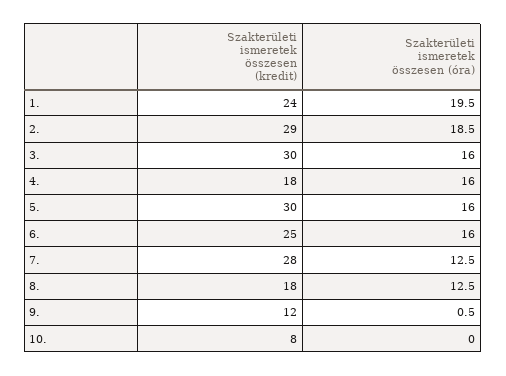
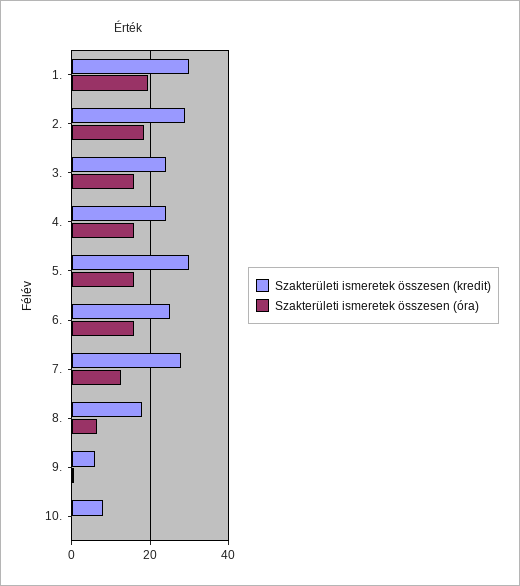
  {
    "Szakterületi ismeretek összesen (kredit)": {
-     "1.": 24,
+     "1.": 30,
      "2.": 29,
-     "3.": 30,
+     "3.": 24,
-     "4.": 18,
+     "4.": 24,
      "5.": 30,
      "6.": 25,
      "7.": 28,
      "8.": 18,
-     "9.": 12,
+     "9.": 6,
      "10.": 8
    },
    "Szakterületi ismeretek összesen (óra)": {
      "1.": 19.5,
      "2.": 18.5,
      "3.": 16,
      "4.": 16,
      "5.": 16,
      "6.": 16,
      "7.": 12.5,
-     "8.": 12.5,
+     "8.": 6,
      "9.": 0.5,
      "10.": 0
    }
  }

